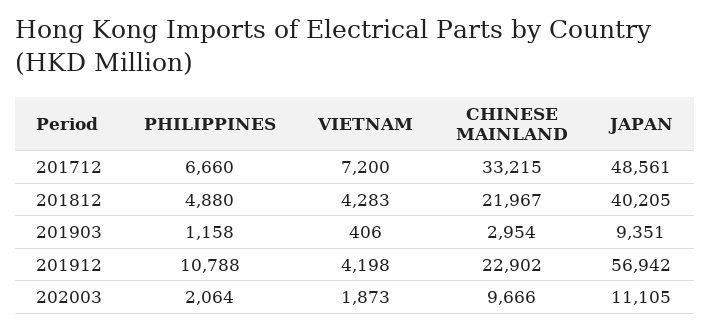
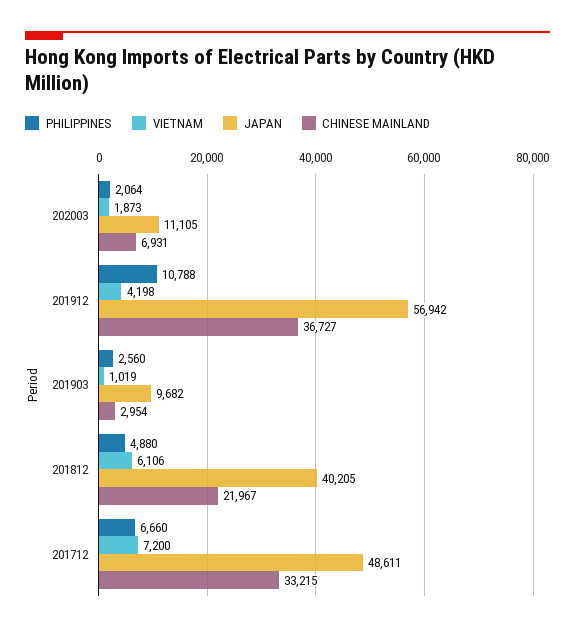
  {
    "PHILIPPINES": {
      "201712": 6660,
      "201812": 4880,
-     "201903": 1158,
+     "201903": 2560,
      "201912": 10788,
      "202003": 2064
    },
    "VIETNAM": {
      "201712": 7200,
-     "201812": 4283,
+     "201812": 6106,
-     "201903": 406,
+     "201903": 1019,
      "201912": 4198,
      "202003": 1873
    },
    "CHINESE MAINLAND": {
      "201712": 33215,
      "201812": 21967,
      "201903": 2954,
-     "201912": 22902,
+     "201912": 36727,
-     "202003": 9666
+     "202003": 6931
    },
    "JAPAN": {
-     "201712": 48561,
+     "201712": 48611,
      "201812": 40205,
-     "201903": 9351,
+     "201903": 9682,
      "201912": 56942,
      "202003": 11105
    }
  }

